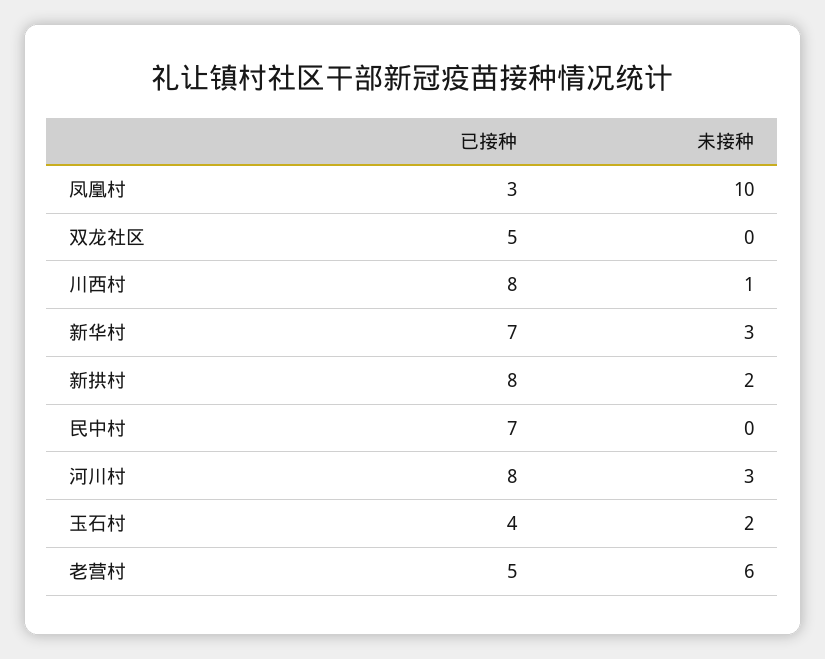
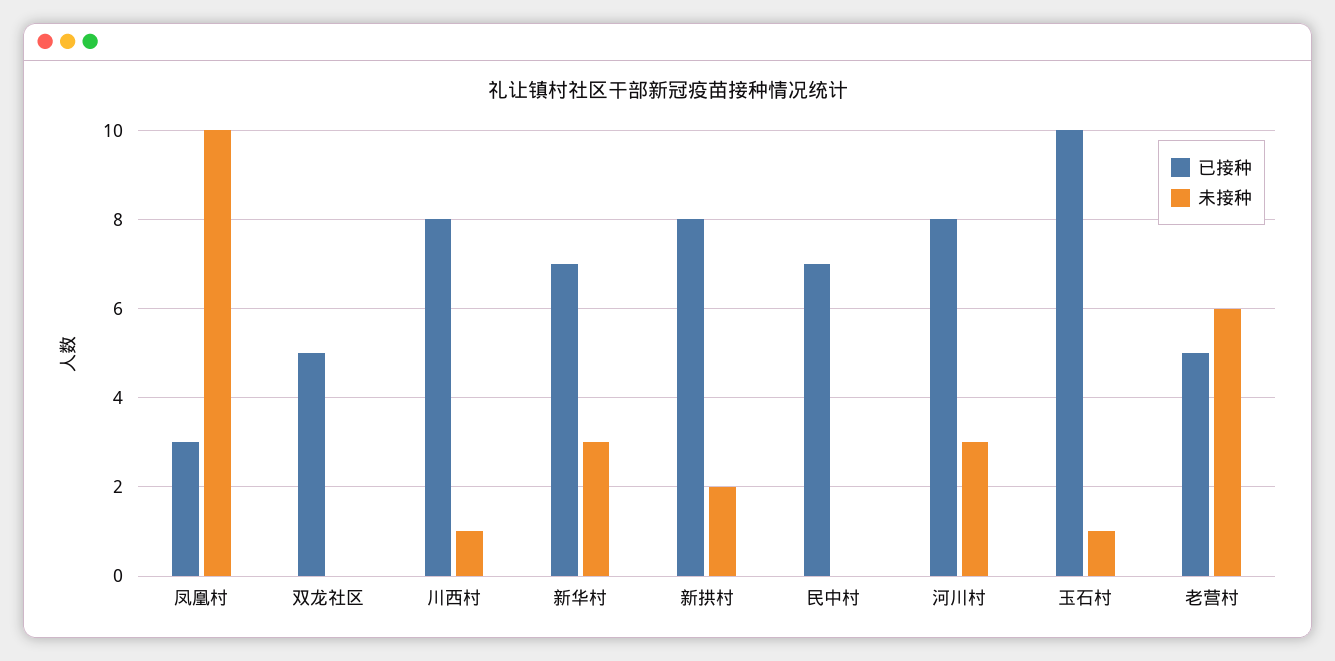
  {
    "已接种": {
      "凤凰村": 3,
      "双龙社区": 5,
      "川西村": 8,
      "新华村": 7,
      "新拱村": 8,
      "民中村": 7,
      "河川村": 8,
-     "玉石村": 4,
+     "玉石村": 10,
      "老营村": 5
    },
    "未接种": {
      "凤凰村": 10,
      "双龙社区": 0,
      "川西村": 1,
      "新华村": 3,
      "新拱村": 2,
      "民中村": 0,
      "河川村": 3,
-     "玉石村": 2,
+     "玉石村": 1,
      "老营村": 6
    }
  }

